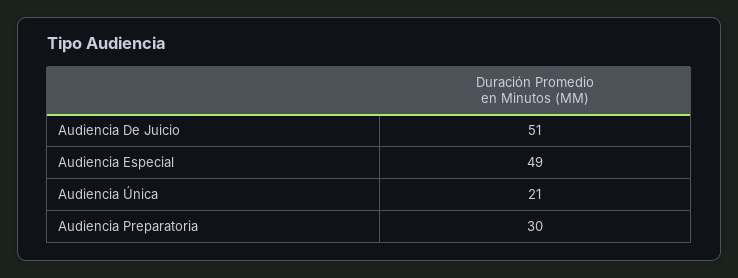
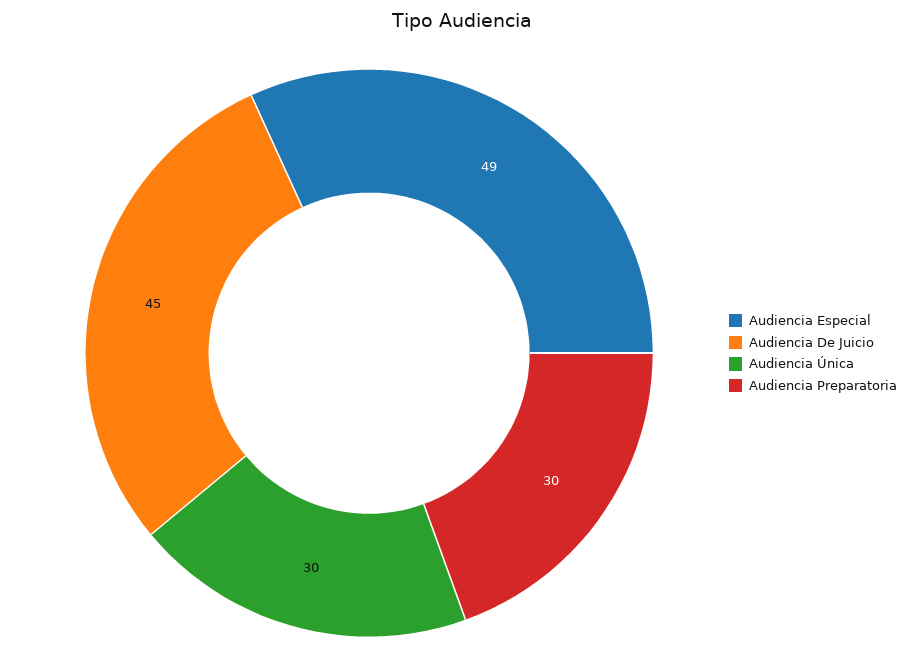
  {
-   "Audiencia De Juicio": 51,
+   "Audiencia De Juicio": 45,
    "Audiencia Especial": 49,
-   "Audiencia Única": 21,
+   "Audiencia Única": 30,
    "Audiencia Preparatoria": 30
  }

